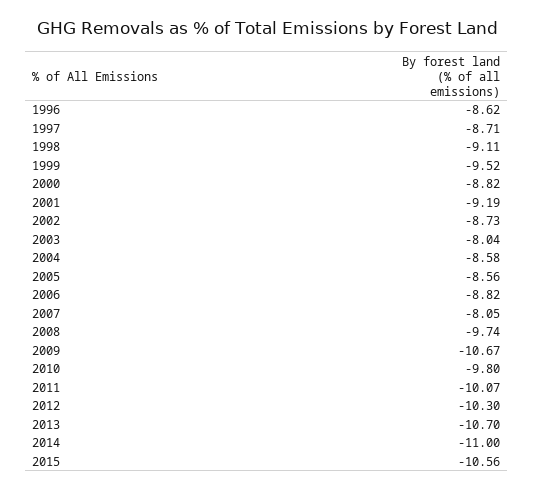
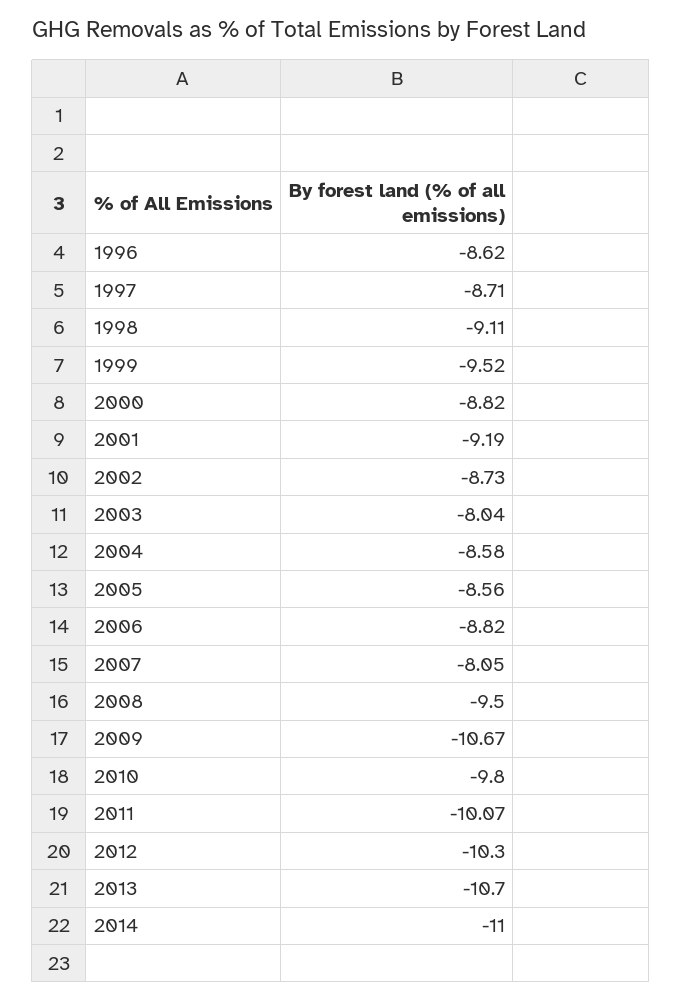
  {
    "1996": -8.62,
    "1997": -8.71,
    "1998": -9.11,
    "1999": -9.52,
    "2000": -8.82,
    "2001": -9.19,
    "2002": -8.73,
    "2003": -8.04,
    "2004": -8.58,
    "2005": -8.56,
    "2006": -8.82,
    "2007": -8.05,
-   "2008": -9.74,
+   "2008": -9.5,
    "2009": -10.67,
    "2010": -9.8,
    "2011": -10.07,
    "2012": -10.3,
    "2013": -10.7,
-   "2014": -11,
+   "2014": -11
-   "2015": -10.56
  }

